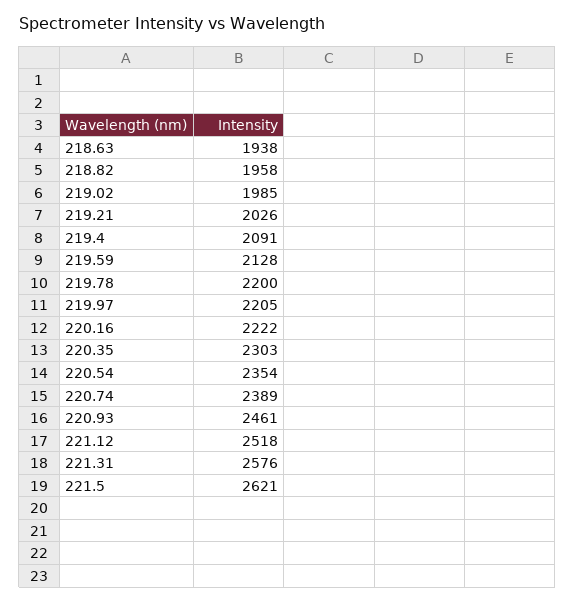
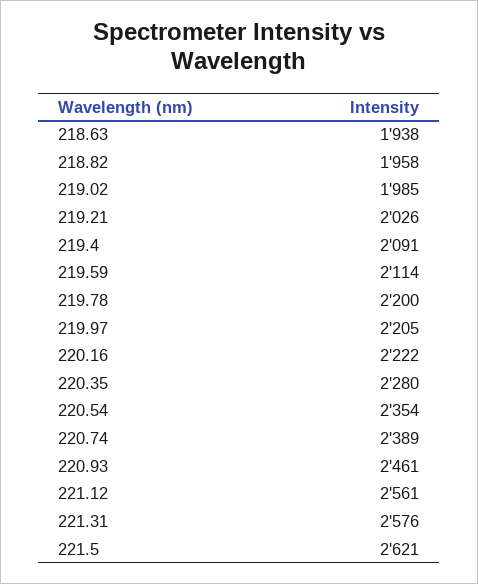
  {
    "218.63": 1938,
    "218.82": 1958,
    "219.02": 1985,
    "219.21": 2026,
    "219.4": 2091,
-   "219.59": 2128,
+   "219.59": 2114,
    "219.78": 2200,
    "219.97": 2205,
    "220.16": 2222,
-   "220.35": 2303,
+   "220.35": 2280,
    "220.54": 2354,
    "220.74": 2389,
    "220.93": 2461,
-   "221.12": 2518,
+   "221.12": 2561,
    "221.31": 2576,
    "221.5": 2621
  }

